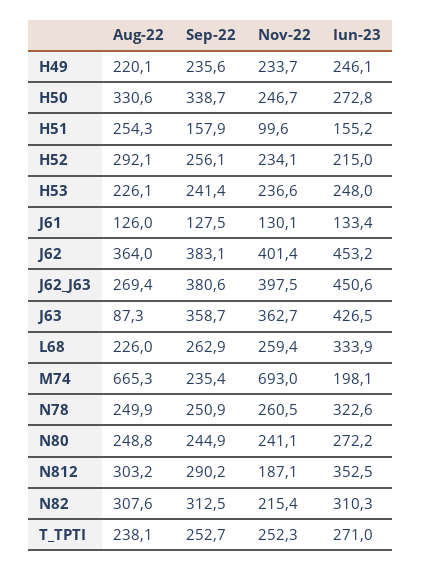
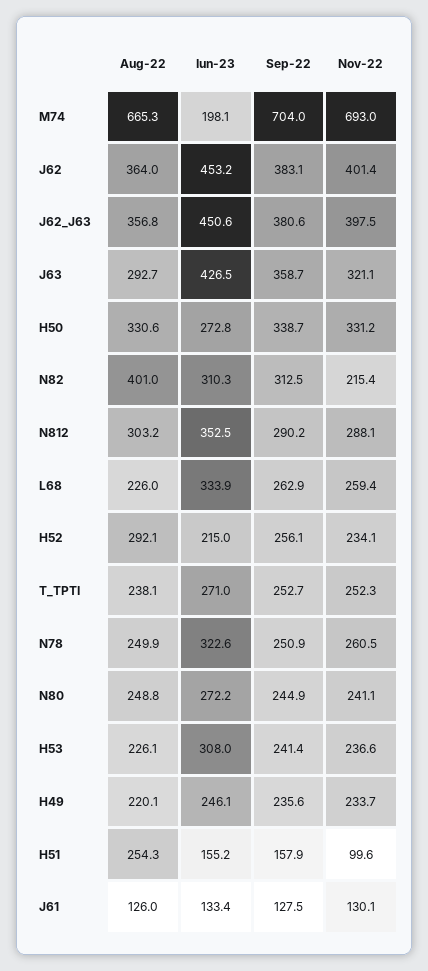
  {
    "Aug-22": {
      "H49": 220.1,
      "H50": 330.6,
      "H51": 254.3,
      "H52": 292.1,
      "H53": 226.1,
      "J61": 126,
      "J62": 364,
-     "J62_J63": 269.4,
+     "J62_J63": 356.8,
-     "J63": 87.3,
+     "J63": 292.7,
      "L68": 226,
      "M74": 665.3,
      "N78": 249.9,
      "N80": 248.8,
      "N812": 303.2,
-     "N82": 307.6,
+     "N82": 401,
      "T_TPTI": 238.1
    },
    "Sep-22": {
      "H49": 235.6,
      "H50": 338.7,
      "H51": 157.9,
      "H52": 256.1,
      "H53": 241.4,
      "J61": 127.5,
      "J62": 383.1,
      "J62_J63": 380.6,
      "J63": 358.7,
      "L68": 262.9,
-     "M74": 235.4,
+     "M74": 704,
      "N78": 250.9,
      "N80": 244.9,
      "N812": 290.2,
      "N82": 312.5,
      "T_TPTI": 252.7
    },
    "Nov-22": {
      "H49": 233.7,
-     "H50": 246.7,
+     "H50": 331.2,
      "H51": 99.6,
      "H52": 234.1,
      "H53": 236.6,
      "J61": 130.1,
      "J62": 401.4,
      "J62_J63": 397.5,
-     "J63": 362.7,
+     "J63": 321.1,
      "L68": 259.4,
      "M74": 693,
      "N78": 260.5,
      "N80": 241.1,
-     "N812": 187.1,
+     "N812": 288.1,
      "N82": 215.4,
      "T_TPTI": 252.3
    },
    "Iun-23": {
      "H49": 246.1,
      "H50": 272.8,
      "H51": 155.2,
      "H52": 215,
-     "H53": 248,
+     "H53": 308,
      "J61": 133.4,
      "J62": 453.2,
      "J62_J63": 450.6,
      "J63": 426.5,
      "L68": 333.9,
      "M74": 198.1,
      "N78": 322.6,
      "N80": 272.2,
      "N812": 352.5,
      "N82": 310.3,
      "T_TPTI": 271
    }
  }

